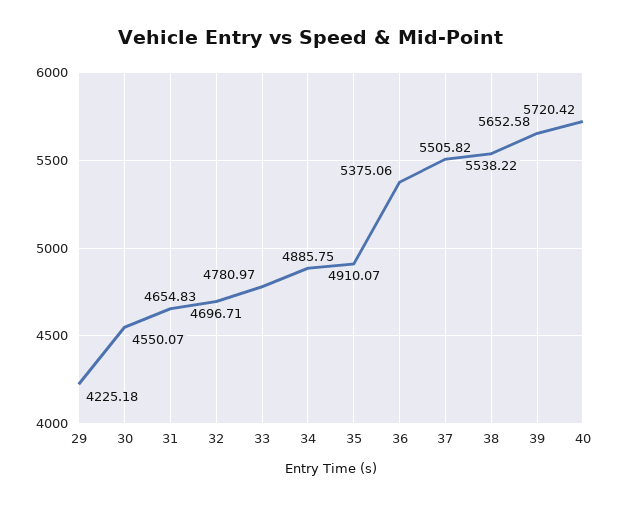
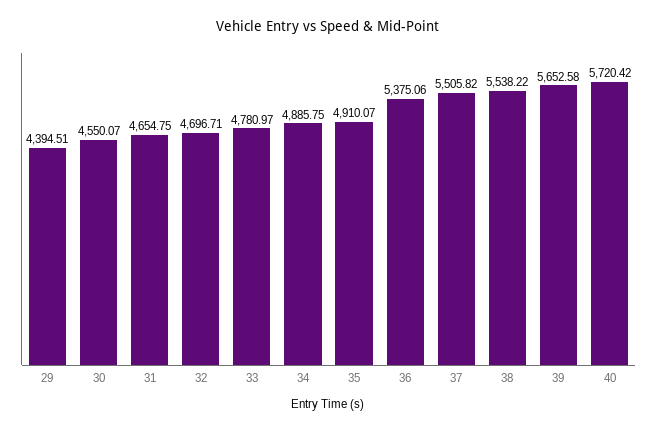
  {
-   "29": 4225.18,
+   "29": 4394.51,
    "30": 4550.07,
-   "31": 4654.83,
+   "31": 4654.75,
    "32": 4696.71,
    "33": 4780.97,
    "34": 4885.75,
    "35": 4910.07,
    "36": 5375.06,
    "37": 5505.82,
    "38": 5538.22,
    "39": 5652.58,
    "40": 5720.42
  }

